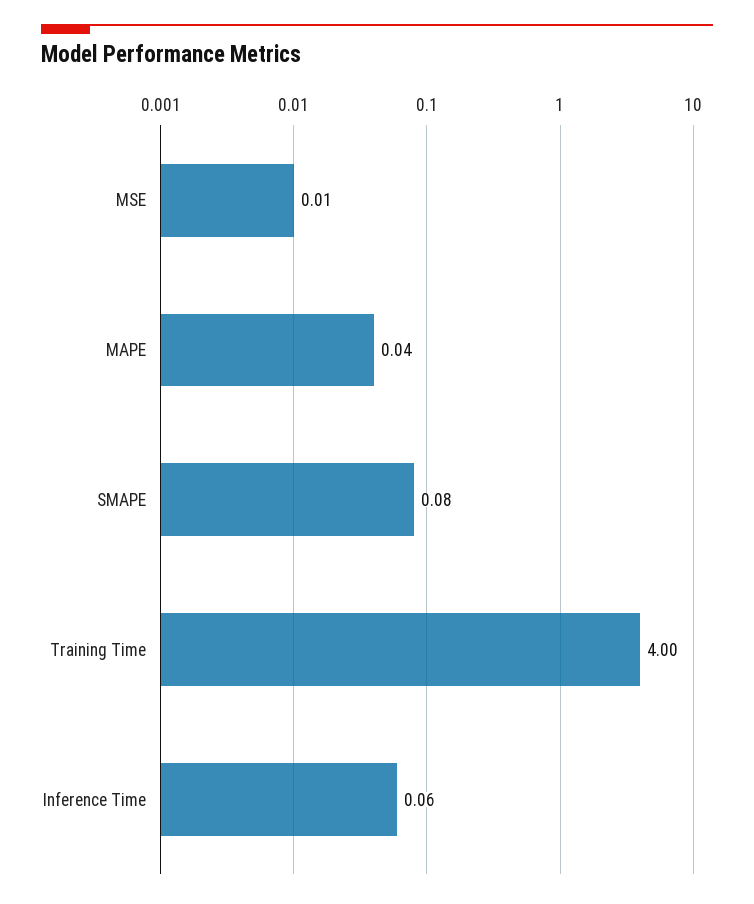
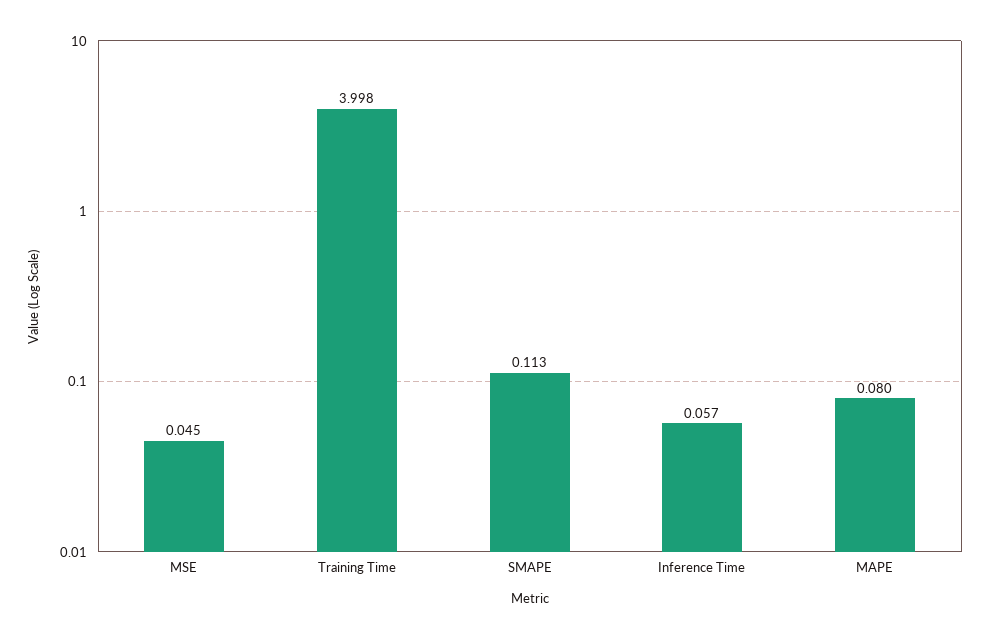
  {
-   "MSE": 0.01,
+   "MSE": 0.045,
-   "MAPE": 0.04,
+   "MAPE": 0.08,
-   "SMAPE": 0.08,
+   "SMAPE": 0.113,
    "Training Time": 3.998,
    "Inference Time": 0.057
  }

